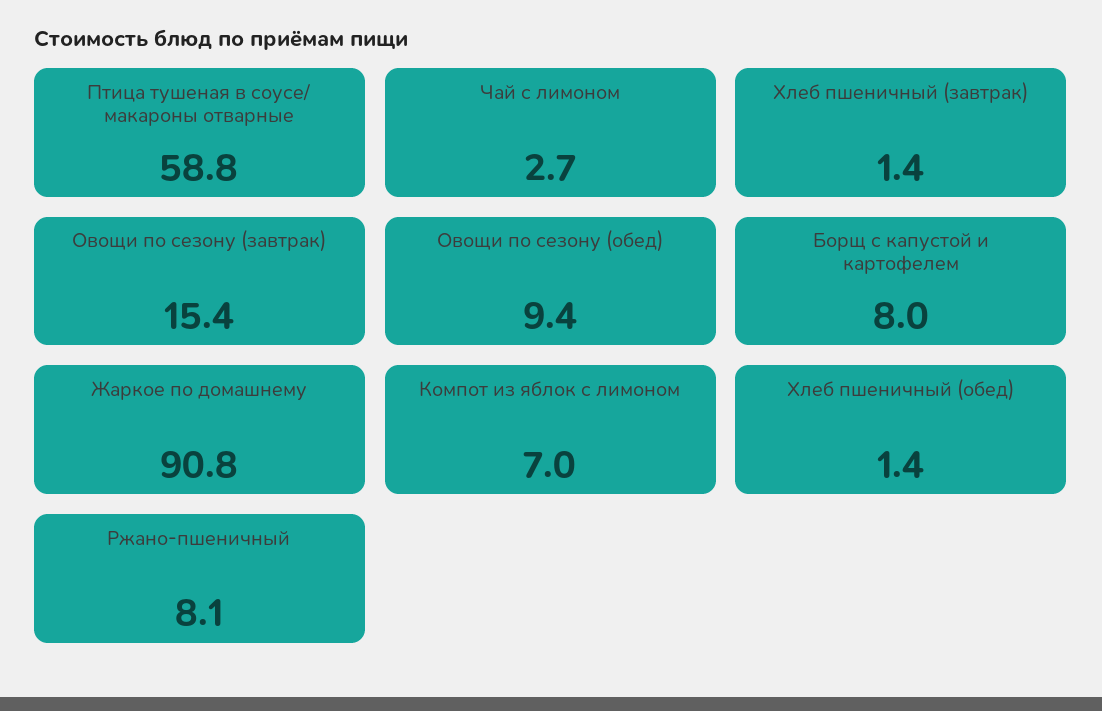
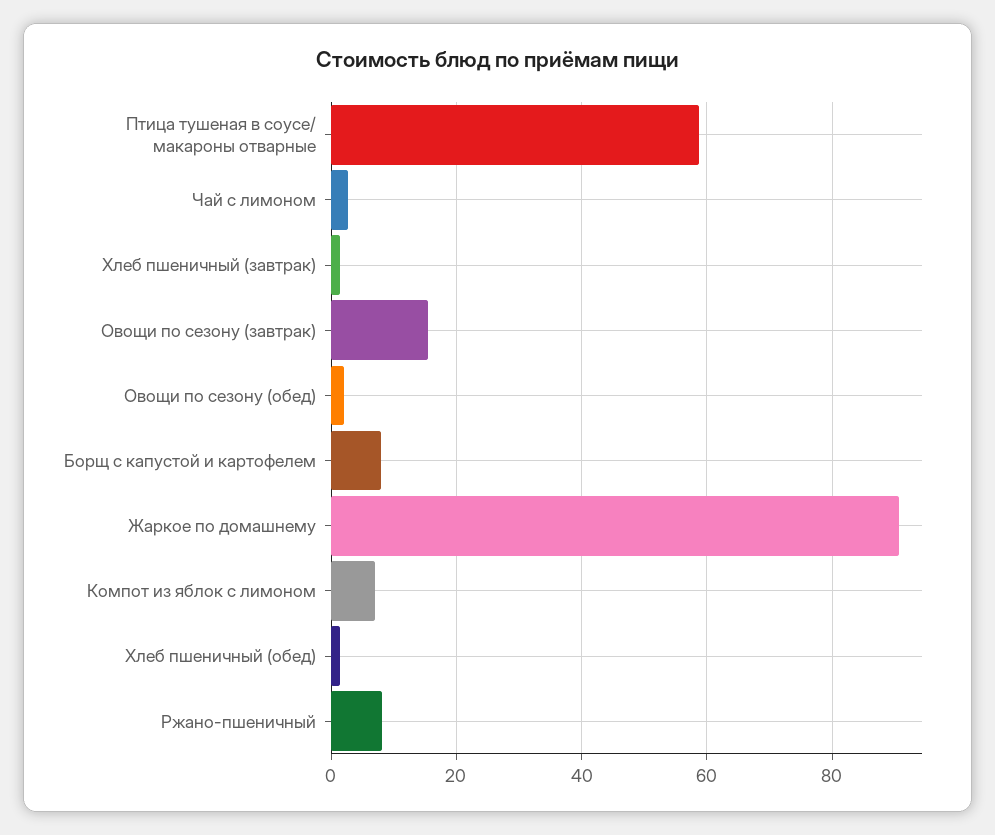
  {
    "Птица тушеная в соусе/ макароны отварные": 58.8,
    "Чай с лимоном": 2.7,
    "Хлеб пшеничный (завтрак)": 1.4,
    "Овощи по сезону (завтрак)": 15.4,
-   "Овощи по сезону (обед)": 9.4,
+   "Овощи по сезону (обед)": 2,
    "Борщ с капустой и картофелем": 8,
    "Жаркое по домашнему": 90.8,
    "Компот из яблок с лимоном": 7,
    "Хлеб пшеничный (обед)": 1.4,
    "Ржано-пшеничный": 8.1
  }

